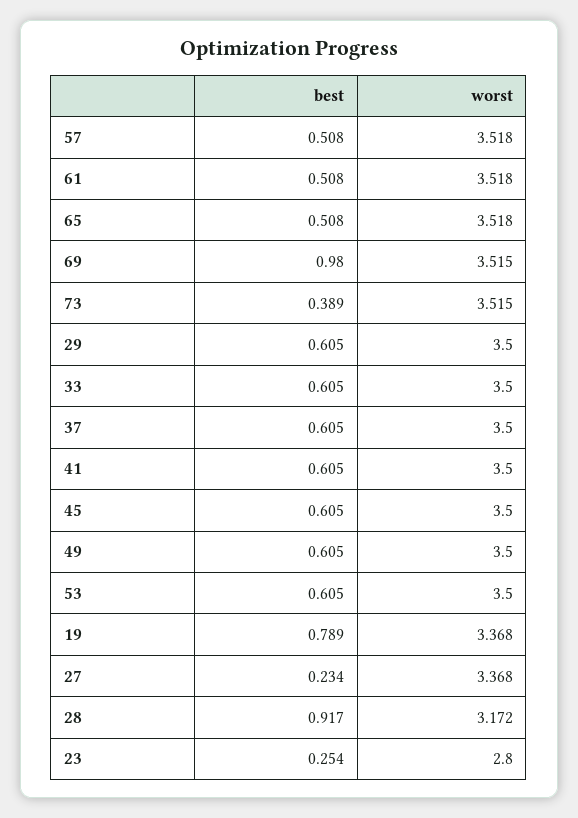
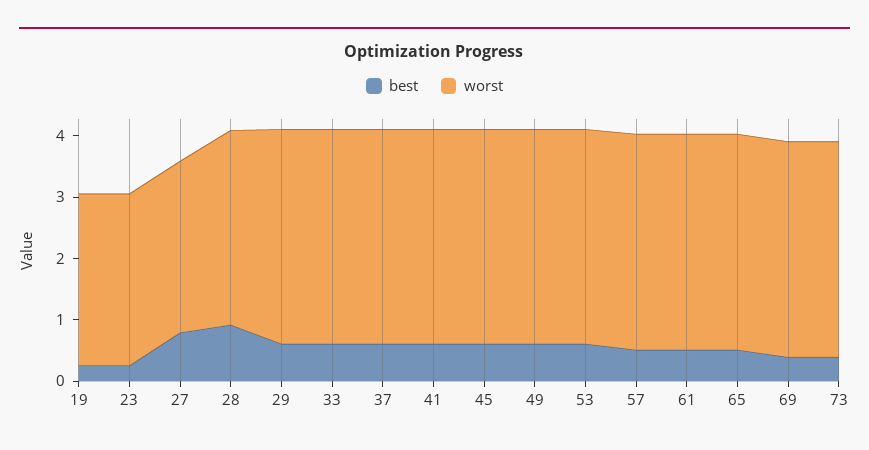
  {
    "best": {
      "57": 0.508,
      "61": 0.508,
      "65": 0.508,
-     "69": 0.98,
+     "69": 0.4,
      "73": 0.389,
      "29": 0.605,
      "33": 0.605,
      "37": 0.605,
      "41": 0.605,
      "45": 0.605,
      "49": 0.605,
      "53": 0.605,
-     "19": 0.789,
+     "19": 0.2,
-     "27": 0.234,
+     "27": 0.8,
      "28": 0.917,
      "23": 0.254
    },
    "worst": {
      "57": 3.518,
      "61": 3.518,
      "65": 3.518,
      "69": 3.515,
      "73": 3.515,
      "29": 3.5,
      "33": 3.5,
      "37": 3.5,
      "41": 3.5,
      "45": 3.5,
      "49": 3.5,
      "53": 3.5,
-     "19": 3.368,
+     "19": 2.8,
-     "27": 3.368,
+     "27": 2.8,
      "28": 3.172,
      "23": 2.8
    }
  }

